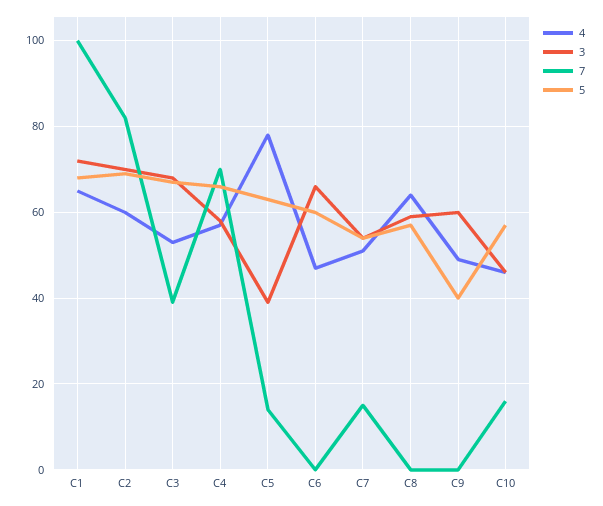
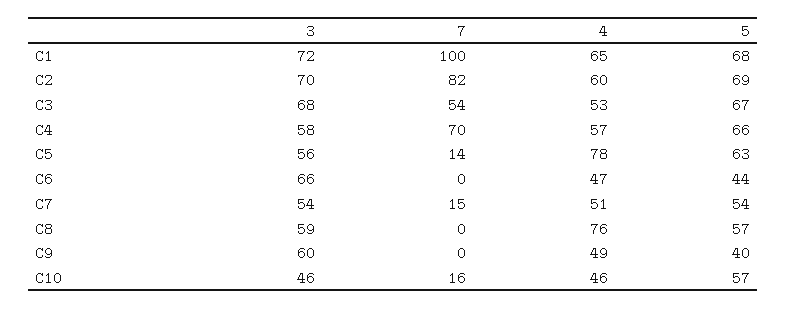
  {
    "4": {
      "C1": 65,
      "C2": 60,
      "C3": 53,
      "C4": 57,
      "C5": 78,
      "C6": 47,
      "C7": 51,
-     "C8": 65,
+     "C8": 76,
      "C9": 49,
      "C10": 46
    },
    "3": {
      "C1": 72,
      "C2": 70,
      "C3": 68,
      "C4": 58,
-     "C5": 40,
+     "C5": 56,
      "C6": 66,
      "C7": 54,
      "C8": 59,
      "C9": 60,
      "C10": 46
    },
    "7": {
      "C1": 100,
      "C2": 82,
-     "C3": 40,
+     "C3": 54,
      "C4": 70,
      "C5": 14,
      "C6": 0,
      "C7": 15,
      "C8": 0,
      "C9": 0,
      "C10": 16
    },
    "5": {
      "C1": 68,
      "C2": 69,
      "C3": 67,
      "C4": 66,
      "C5": 63,
-     "C6": 60,
+     "C6": 44,
      "C7": 54,
      "C8": 57,
      "C9": 40,
      "C10": 57
    }
  }

